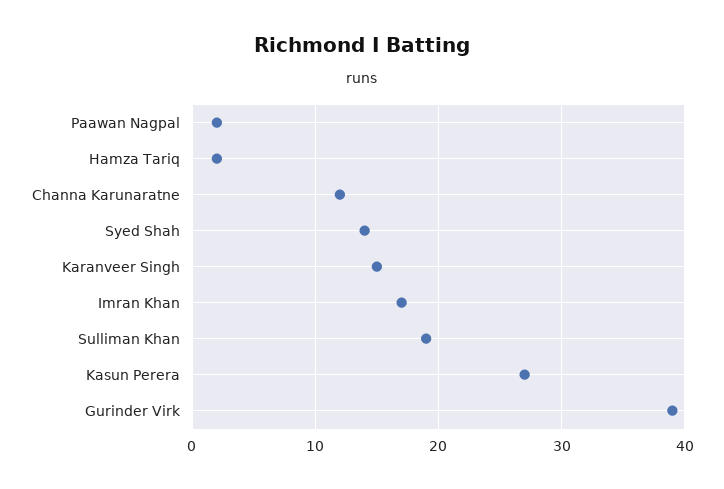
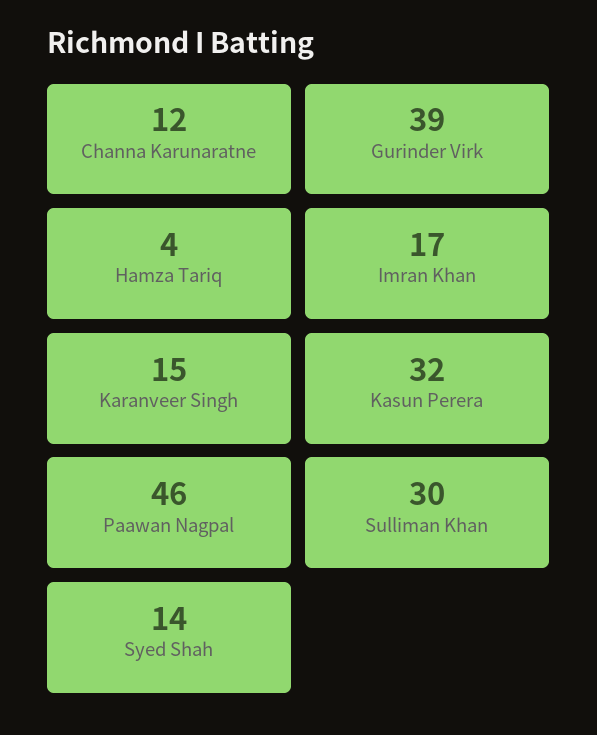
  {
-   "Paawan Nagpal": 2,
+   "Paawan Nagpal": 46,
-   "Hamza Tariq": 2,
+   "Hamza Tariq": 4,
    "Channa Karunaratne": 12,
    "Syed Shah": 14,
    "Karanveer Singh": 15,
    "Imran Khan": 17,
-   "Sulliman Khan": 19,
+   "Sulliman Khan": 30,
-   "Kasun Perera": 27,
+   "Kasun Perera": 32,
    "Gurinder Virk": 39
  }

